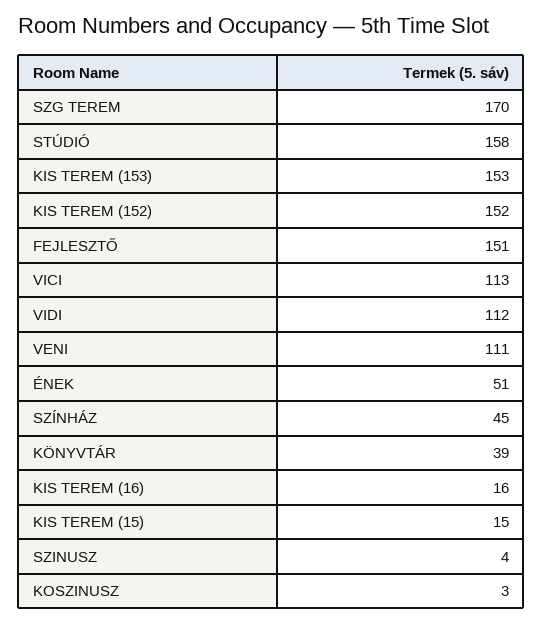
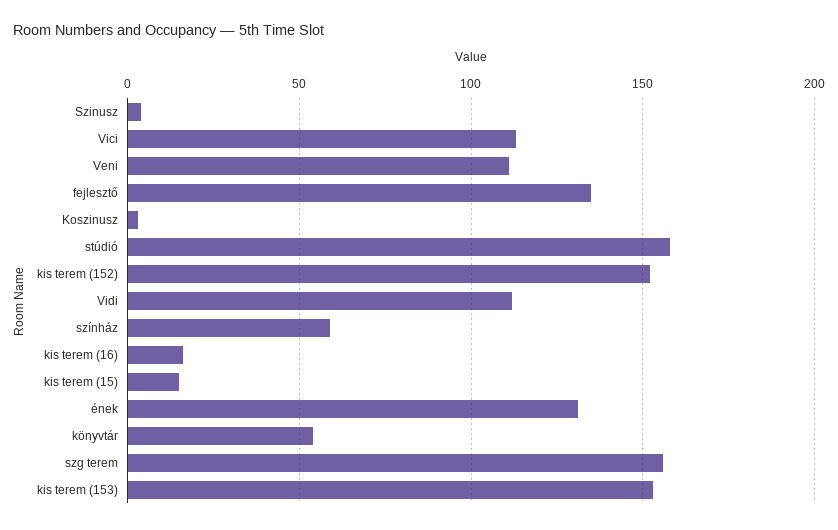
  {
-   "SZG TEREM": 170,
+   "SZG TEREM": 155,
    "STÚDIÓ": 158,
    "KIS TEREM (153)": 153,
    "KIS TEREM (152)": 152,
-   "FEJLESZTŐ": 151,
+   "FEJLESZTŐ": 135,
    "VICI": 113,
    "VIDI": 112,
    "VENI": 111,
-   "ÉNEK": 51,
+   "ÉNEK": 130,
-   "SZÍNHÁZ": 45,
+   "SZÍNHÁZ": 60,
-   "KÖNYVTÁR": 39,
+   "KÖNYVTÁR": 55,
    "KIS TEREM (16)": 16,
    "KIS TEREM (15)": 15,
    "SZINUSZ": 4,
    "KOSZINUSZ": 3
  }

